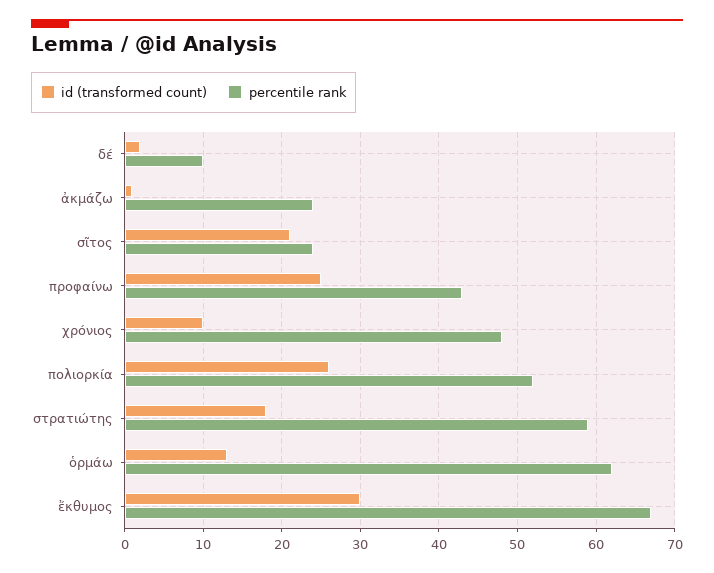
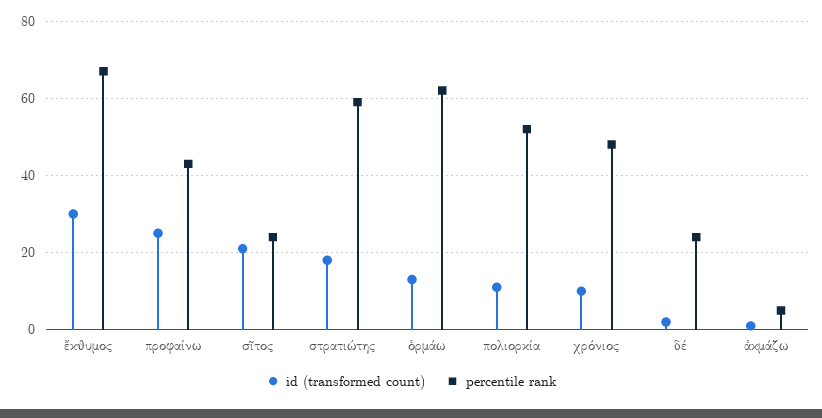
  {
    "id (transformed count)": {
      "δέ": 2,
      "ἀκμάζω": 1,
      "σῖτος": 21,
      "προφαίνω": 25,
      "χρόνιος": 10,
-     "πολιορκία": 26,
+     "πολιορκία": 10,
      "στρατιώτης": 18,
      "ὁρμάω": 13,
      "ἔκθυμος": 30
    },
    "percentile rank": {
-     "δέ": 10,
+     "δέ": 25,
-     "ἀκμάζω": 24,
+     "ἀκμάζω": 5,
      "σῖτος": 24,
      "προφαίνω": 43,
      "χρόνιος": 48,
      "πολιορκία": 52,
      "στρατιώτης": 59,
      "ὁρμάω": 62,
      "ἔκθυμος": 67
    }
  }

